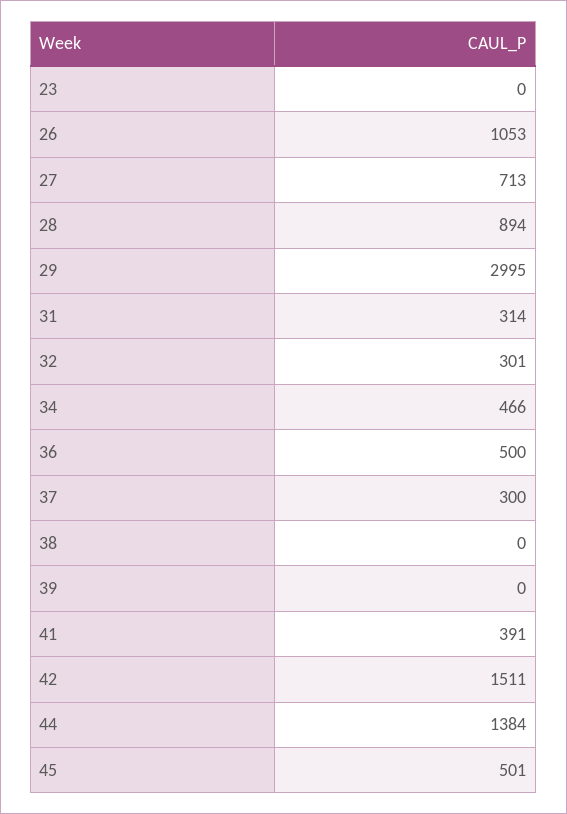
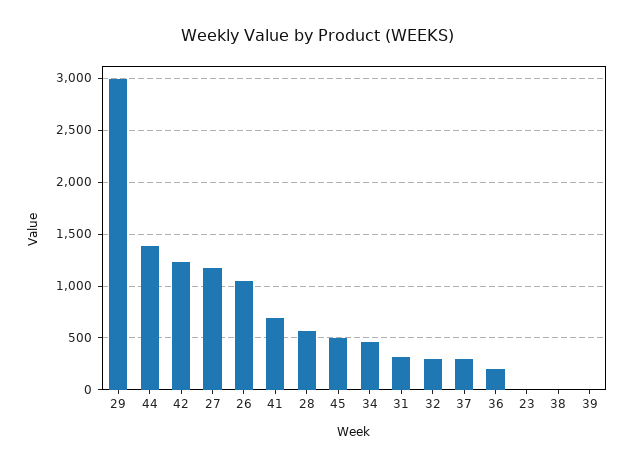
  {
    "23": 0,
    "26": 1053,
-   "27": 713,
+   "27": 1200,
-   "28": 894,
+   "28": 600,
    "29": 2995,
    "31": 314,
    "32": 301,
    "34": 466,
-   "36": 500,
+   "36": 200,
    "37": 300,
    "38": 0,
    "39": 0,
-   "41": 391,
+   "41": 700,
-   "42": 1511,
+   "42": 1200,
    "44": 1384,
    "45": 501
  }

